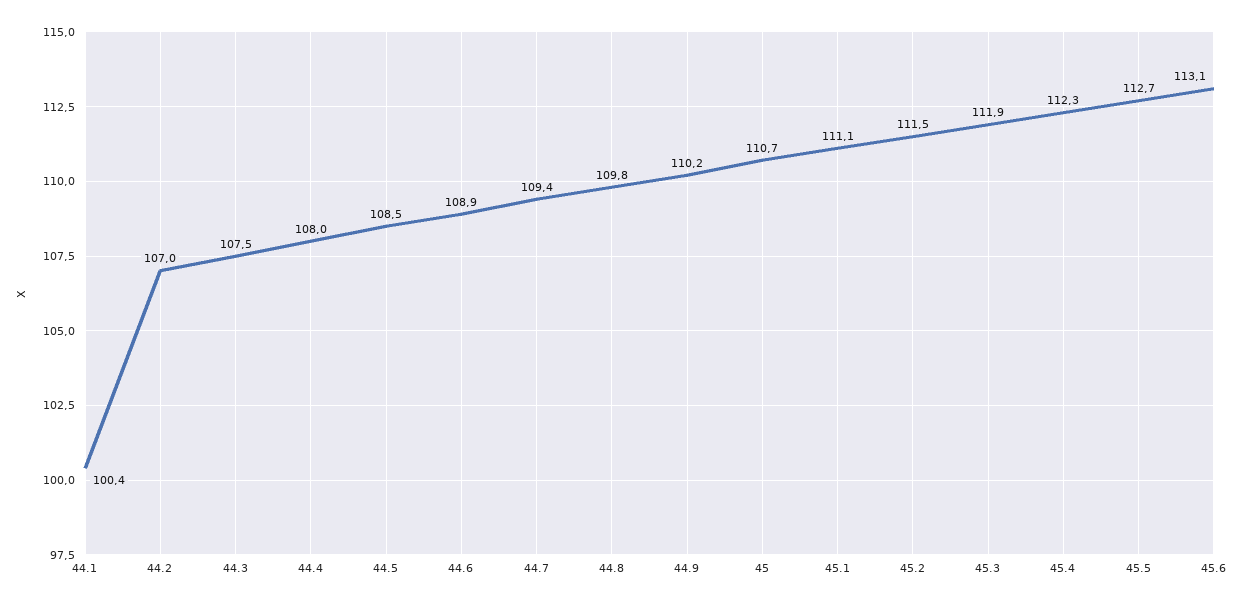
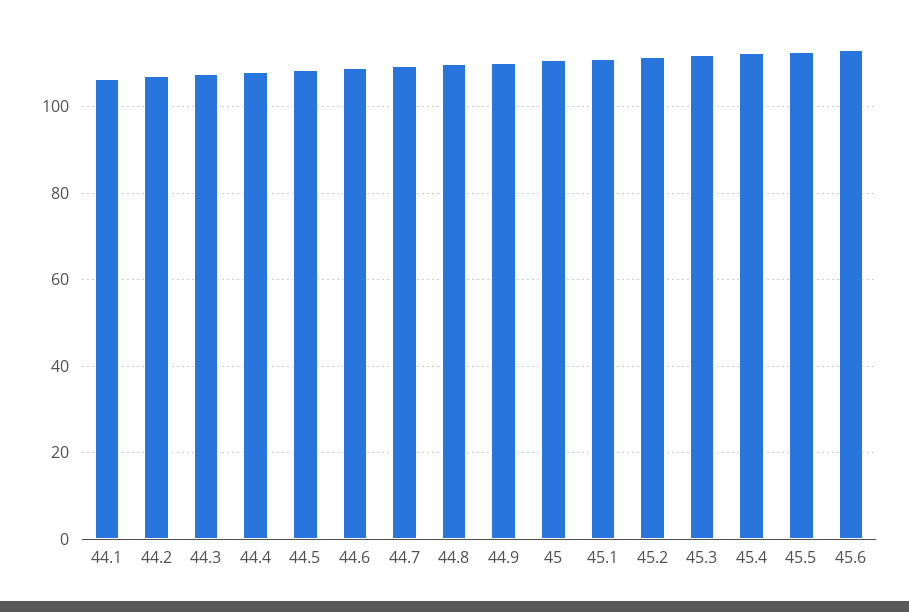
  {
-   "44.1": 100.4,
+   "44.1": 106,
    "44.2": 107,
    "44.3": 107.5,
    "44.4": 108,
    "44.5": 108.5,
    "44.6": 108.9,
    "44.7": 109.4,
    "44.8": 109.8,
    "44.9": 110.2,
    "45": 110.7,
    "45.1": 111.1,
    "45.2": 111.5,
    "45.3": 111.9,
    "45.4": 112.3,
    "45.5": 112.7,
    "45.6": 113.1
  }

